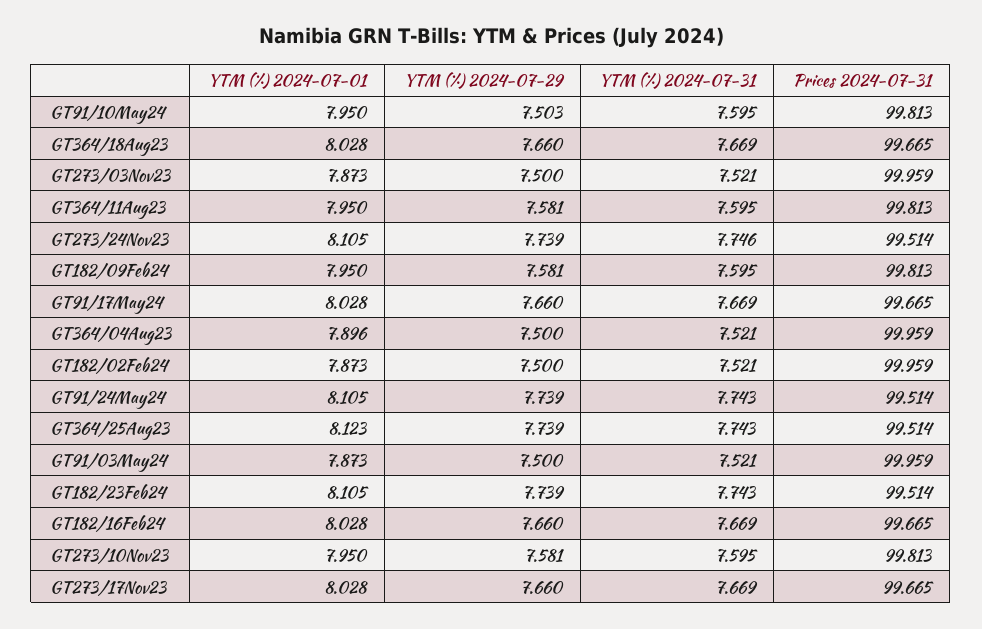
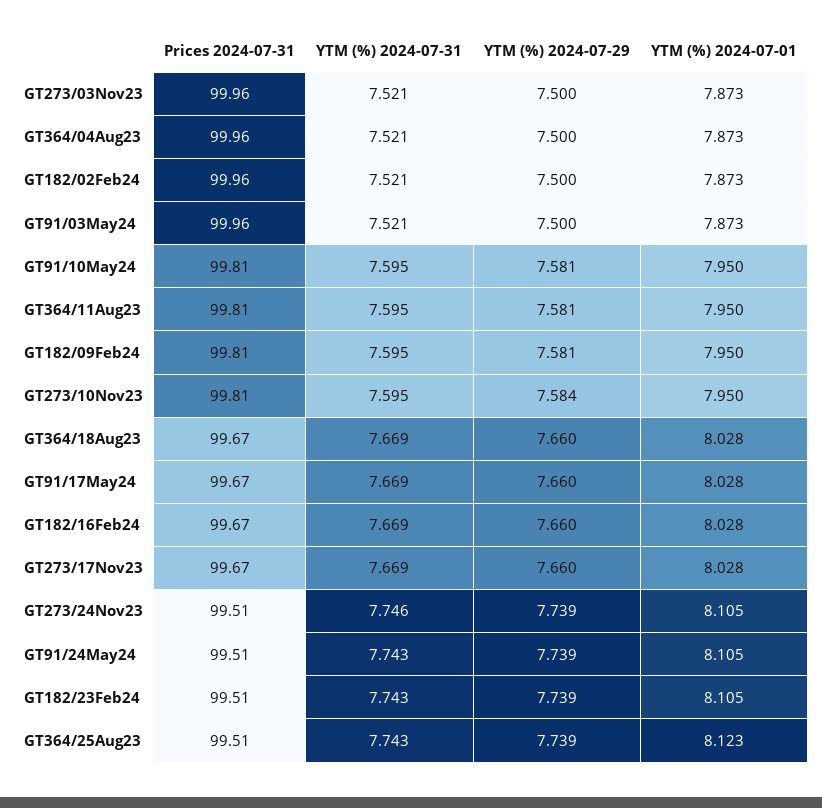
  {
    "YTM (%) 2024-07-01": {
      "GT91/10May24": 7.95,
      "GT364/18Aug23": 8.028,
      "GT273/03Nov23": 7.873,
      "GT364/11Aug23": 7.95,
      "GT273/24Nov23": 8.105,
      "GT182/09Feb24": 7.95,
      "GT91/17May24": 8.028,
-     "GT364/04Aug23": 7.896,
+     "GT364/04Aug23": 7.873,
      "GT182/02Feb24": 7.873,
      "GT91/24May24": 8.105,
      "GT364/25Aug23": 8.123,
      "GT91/03May24": 7.873,
      "GT182/23Feb24": 8.105,
      "GT182/16Feb24": 8.028,
      "GT273/10Nov23": 7.95,
      "GT273/17Nov23": 8.028
    },
    "YTM (%) 2024-07-29": {
-     "GT91/10May24": 7.503,
+     "GT91/10May24": 7.581,
      "GT364/18Aug23": 7.66,
      "GT273/03Nov23": 7.5,
      "GT364/11Aug23": 7.581,
      "GT273/24Nov23": 7.739,
      "GT182/09Feb24": 7.581,
      "GT91/17May24": 7.66,
      "GT364/04Aug23": 7.5,
      "GT182/02Feb24": 7.5,
      "GT91/24May24": 7.739,
      "GT364/25Aug23": 7.739,
      "GT91/03May24": 7.5,
      "GT182/23Feb24": 7.739,
      "GT182/16Feb24": 7.66,
-     "GT273/10Nov23": 7.581,
+     "GT273/10Nov23": 7.584,
      "GT273/17Nov23": 7.66
    },
    "YTM (%) 2024-07-31": {
      "GT91/10May24": 7.595,
      "GT364/18Aug23": 7.669,
      "GT273/03Nov23": 7.521,
      "GT364/11Aug23": 7.595,
      "GT273/24Nov23": 7.746,
      "GT182/09Feb24": 7.595,
      "GT91/17May24": 7.669,
      "GT364/04Aug23": 7.521,
      "GT182/02Feb24": 7.521,
      "GT91/24May24": 7.743,
      "GT364/25Aug23": 7.743,
      "GT91/03May24": 7.521,
      "GT182/23Feb24": 7.743,
      "GT182/16Feb24": 7.669,
      "GT273/10Nov23": 7.595,
      "GT273/17Nov23": 7.669
    },
    "Prices 2024-07-31": {
      "GT91/10May24": 99.813,
      "GT364/18Aug23": 99.665,
      "GT273/03Nov23": 99.959,
      "GT364/11Aug23": 99.813,
      "GT273/24Nov23": 99.514,
      "GT182/09Feb24": 99.813,
      "GT91/17May24": 99.665,
      "GT364/04Aug23": 99.959,
      "GT182/02Feb24": 99.959,
      "GT91/24May24": 99.514,
      "GT364/25Aug23": 99.514,
      "GT91/03May24": 99.959,
      "GT182/23Feb24": 99.514,
      "GT182/16Feb24": 99.665,
      "GT273/10Nov23": 99.813,
      "GT273/17Nov23": 99.665
    }
  }

